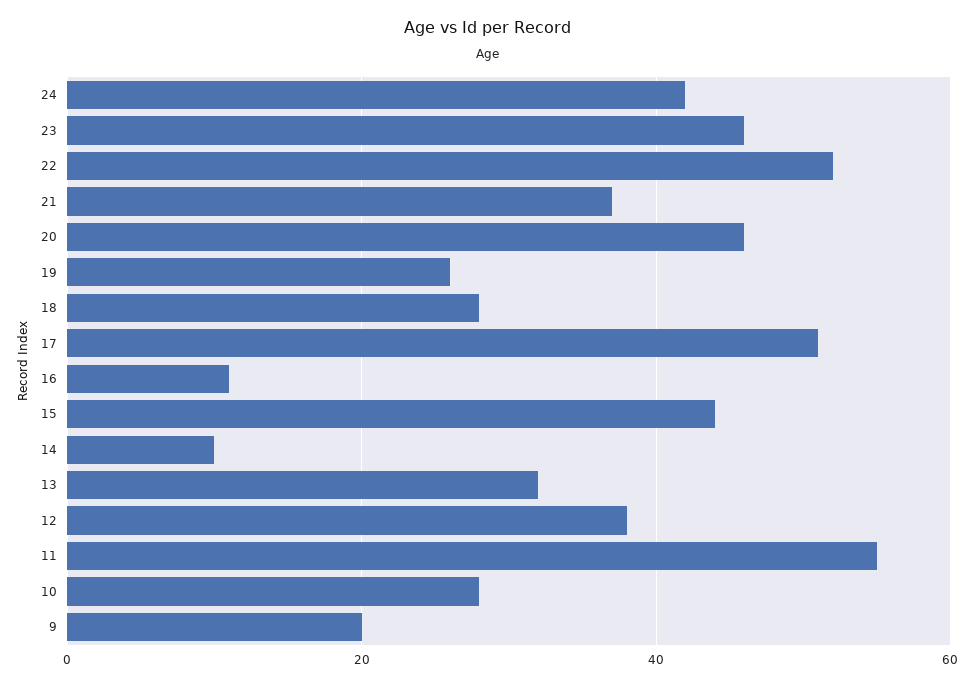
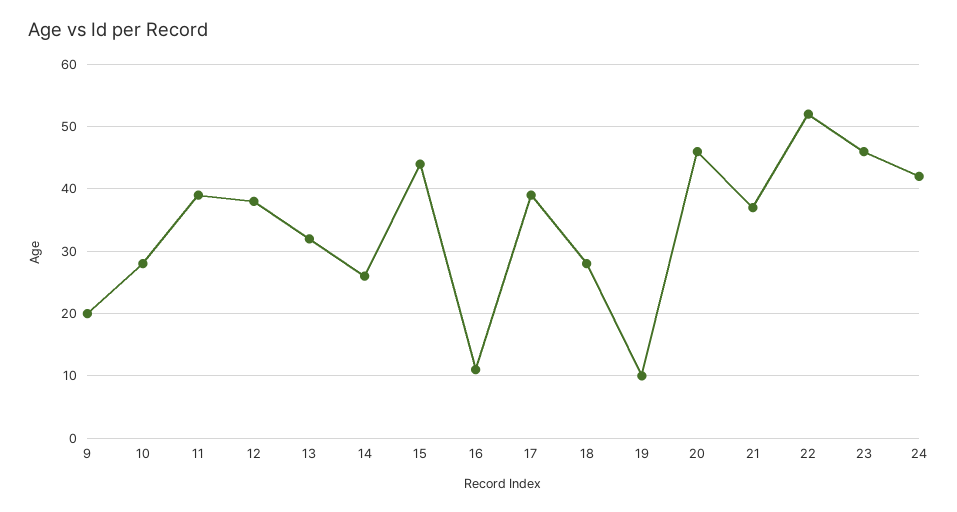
  {
    "24": 42,
    "23": 46,
    "22": 52,
    "21": 37,
    "20": 46,
-   "19": 25,
+   "19": 10,
    "18": 28,
-   "17": 50,
+   "17": 39,
    "16": 11,
    "15": 44,
-   "14": 10,
+   "14": 26,
    "13": 32,
    "12": 38,
-   "11": 55,
+   "11": 39,
    "10": 28,
    "9": 20
  }

